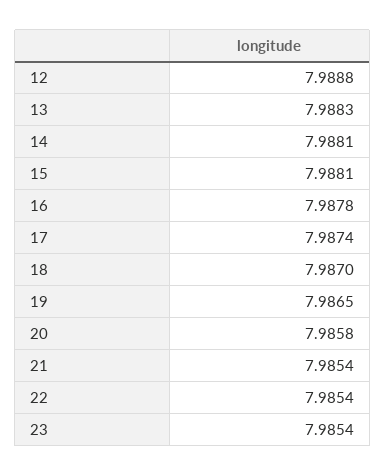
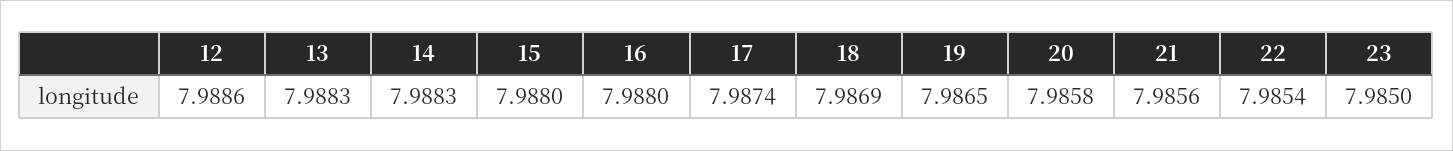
  {
-   "12": 7.9888,
+   "12": 7.9886,
    "13": 7.9883,
-   "14": 7.9881,
+   "14": 7.9883,
-   "15": 7.9881,
+   "15": 7.988,
-   "16": 7.9878,
+   "16": 7.988,
    "17": 7.9874,
-   "18": 7.987,
+   "18": 7.9869,
    "19": 7.9865,
    "20": 7.9858,
-   "21": 7.9854,
+   "21": 7.9856,
    "22": 7.9854,
-   "23": 7.9854
+   "23": 7.985
  }

